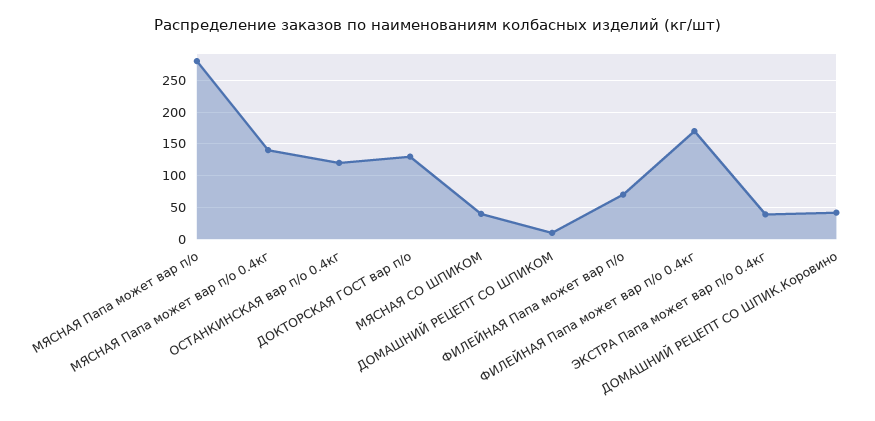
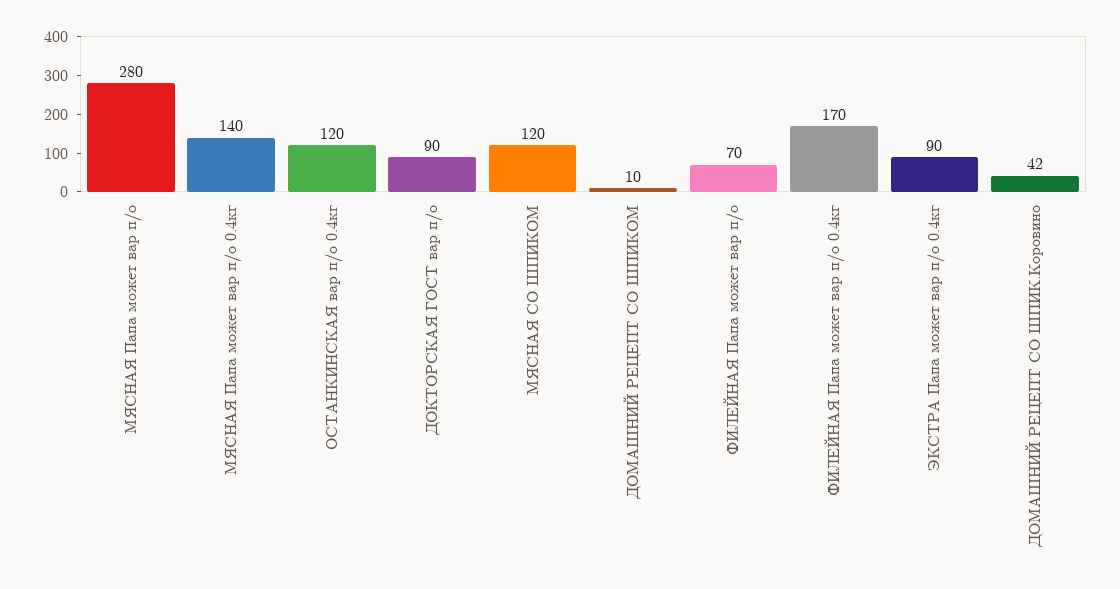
  {
    "МЯСНАЯ Папа может вар п/о": 280,
    "МЯСНАЯ Папа может вар п/о 0.4кг": 140,
    "ОСТАНКИНСКАЯ вар п/о 0.4кг": 120,
-   "ДОКТОРСКАЯ ГОСТ вар п/о": 130,
+   "ДОКТОРСКАЯ ГОСТ вар п/о": 90,
-   "МЯСНАЯ СО ШПИКОМ": 40,
+   "МЯСНАЯ СО ШПИКОМ": 120,
    "ДОМАШНИЙ РЕЦЕПТ СО ШПИКОМ": 10,
    "ФИЛЕЙНАЯ Папа может вар п/о": 70,
    "ФИЛЕЙНАЯ Папа может вар п/о 0.4кг": 170,
-   "ЭКСТРА Папа может вар п/о 0.4кг": 40,
+   "ЭКСТРА Папа может вар п/о 0.4кг": 90,
    "ДОМАШНИЙ РЕЦЕПТ СО ШПИК.Коровино": 42
  }

